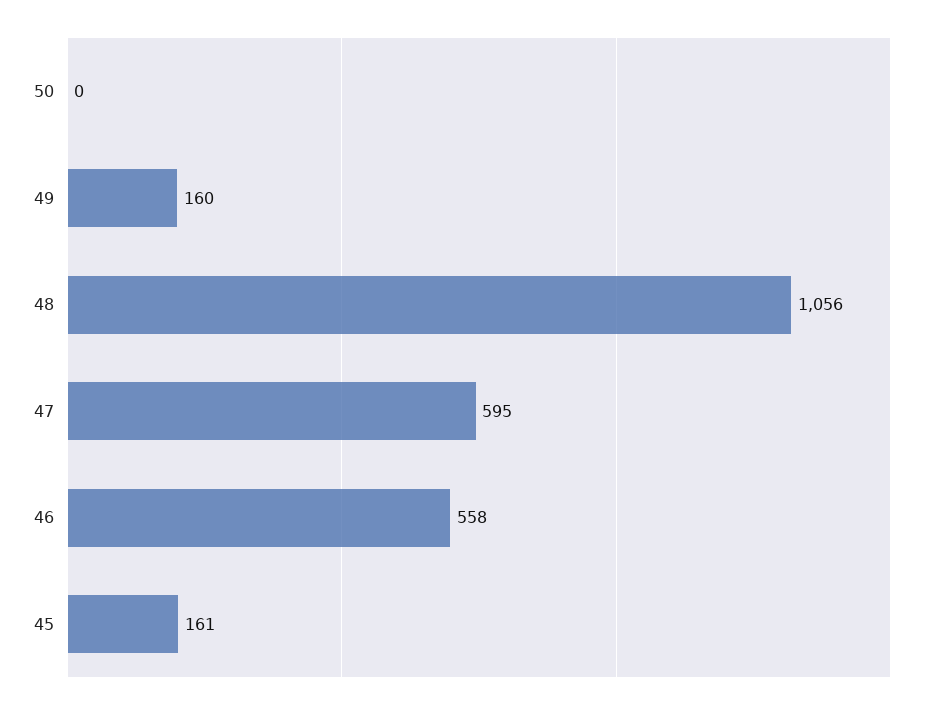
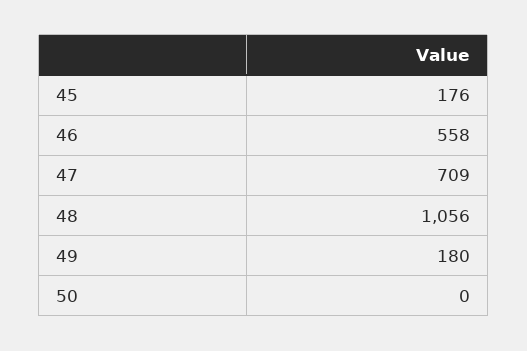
  {
    "50": 0,
-   "49": 160,
+   "49": 180,
    "48": 1056,
-   "47": 595,
+   "47": 709,
    "46": 558,
-   "45": 161
+   "45": 176
  }

